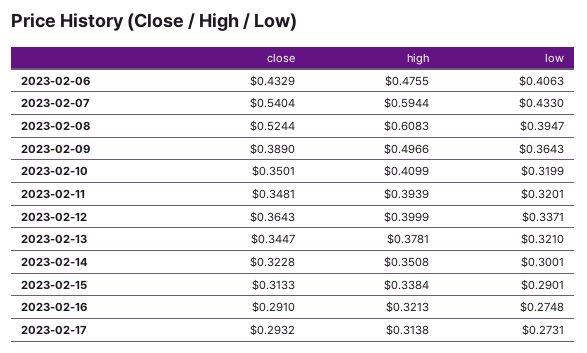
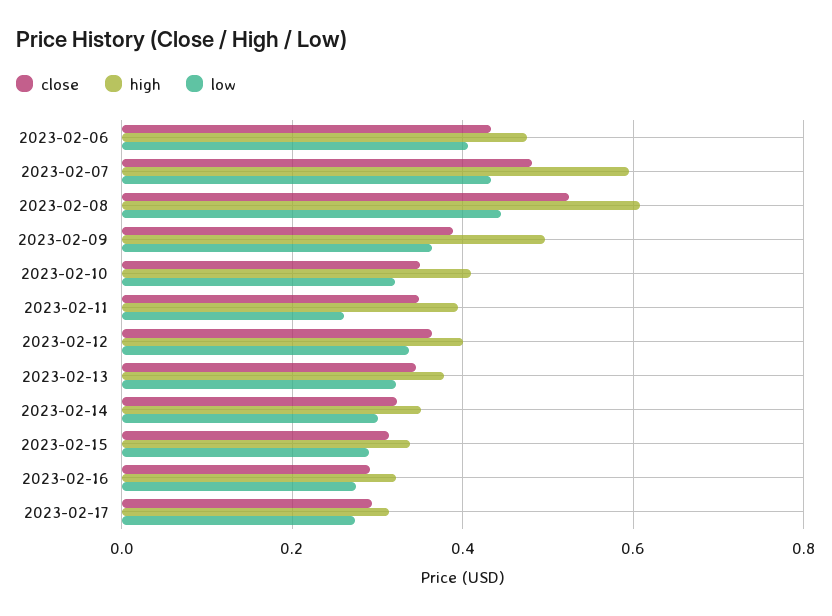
  {
    "close": {
      "2023-02-06": 0.4329,
-     "2023-02-07": 0.5404,
+     "2023-02-07": 0.48,
      "2023-02-08": 0.5244,
      "2023-02-09": 0.389,
      "2023-02-10": 0.3501,
      "2023-02-11": 0.3481,
      "2023-02-12": 0.3643,
      "2023-02-13": 0.3447,
      "2023-02-14": 0.3228,
      "2023-02-15": 0.3133,
      "2023-02-16": 0.291,
      "2023-02-17": 0.2932
    },
    "high": {
      "2023-02-06": 0.4755,
      "2023-02-07": 0.5944,
      "2023-02-08": 0.6083,
      "2023-02-09": 0.4966,
      "2023-02-10": 0.4099,
      "2023-02-11": 0.3939,
      "2023-02-12": 0.3999,
      "2023-02-13": 0.3781,
      "2023-02-14": 0.3508,
      "2023-02-15": 0.3384,
      "2023-02-16": 0.3213,
      "2023-02-17": 0.3138
    },
    "low": {
      "2023-02-06": 0.4063,
      "2023-02-07": 0.433,
-     "2023-02-08": 0.3947,
+     "2023-02-08": 0.44,
      "2023-02-09": 0.3643,
      "2023-02-10": 0.3199,
-     "2023-02-11": 0.3201,
+     "2023-02-11": 0.26,
      "2023-02-12": 0.3371,
      "2023-02-13": 0.321,
      "2023-02-14": 0.3001,
      "2023-02-15": 0.2901,
      "2023-02-16": 0.2748,
      "2023-02-17": 0.2731
    }
  }

